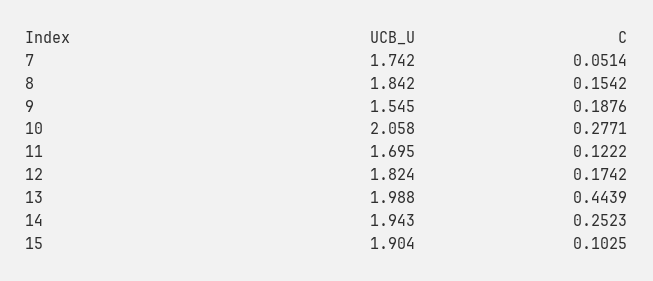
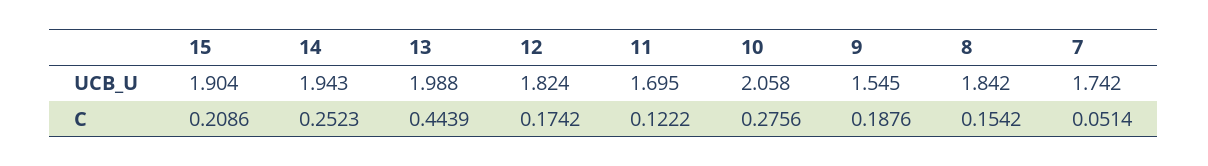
  {
    "UCB_U": {
      "7": 1.742,
      "8": 1.842,
      "9": 1.545,
      "10": 2.058,
      "11": 1.695,
      "12": 1.824,
      "13": 1.988,
      "14": 1.943,
      "15": 1.904
    },
    "C": {
      "7": 0.0514,
      "8": 0.1542,
      "9": 0.1876,
-     "10": 0.2771,
+     "10": 0.2756,
      "11": 0.1222,
      "12": 0.1742,
      "13": 0.4439,
      "14": 0.2523,
-     "15": 0.1025
+     "15": 0.2086
    }
  }

